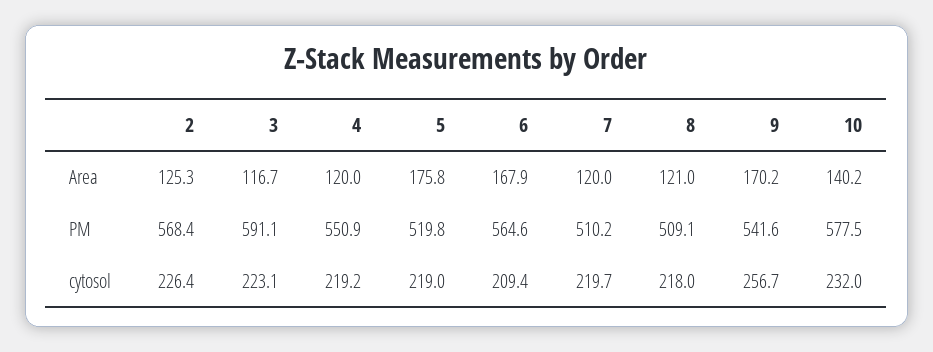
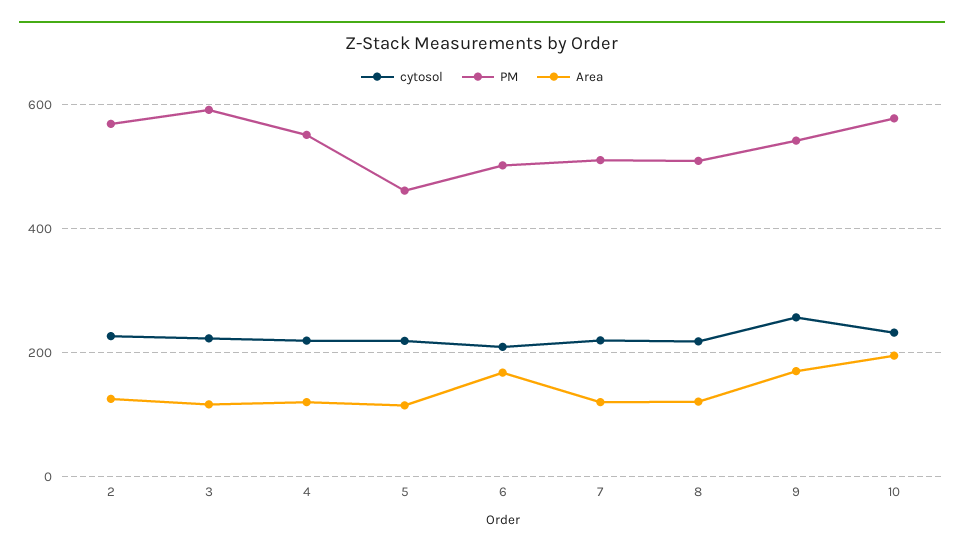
  {
    "Area": {
      "2": 125.3,
      "3": 116.7,
      "4": 120,
-     "5": 175.8,
+     "5": 120,
      "6": 167.9,
      "7": 120,
      "8": 121,
      "9": 170.2,
-     "10": 140.2
+     "10": 200
    },
    "PM": {
      "2": 568.4,
      "3": 591.1,
      "4": 550.9,
-     "5": 519.8,
+     "5": 460,
-     "6": 564.6,
+     "6": 500,
      "7": 510.2,
      "8": 509.1,
      "9": 541.6,
      "10": 577.5
    },
    "cytosol": {
      "2": 226.4,
      "3": 223.1,
      "4": 219.2,
      "5": 219,
      "6": 209.4,
      "7": 219.7,
      "8": 218,
      "9": 256.7,
      "10": 232
    }
  }

